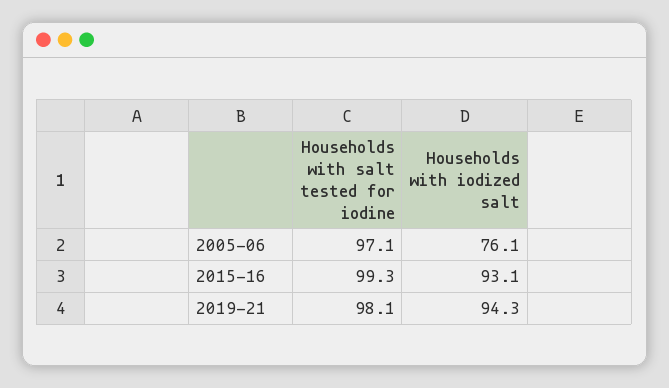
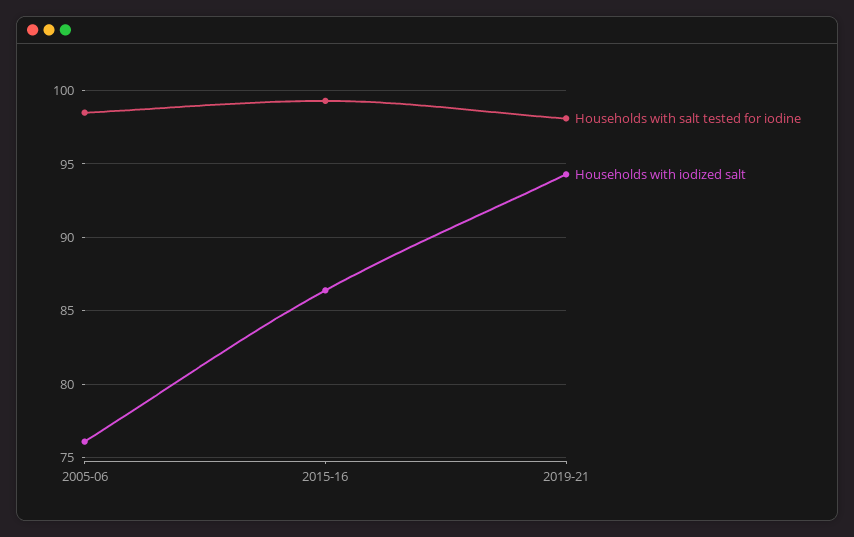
  {
    "Households with salt tested for iodine": {
-     "2005-06": 97.1,
+     "2005-06": 98.5,
      "2015-16": 99.3,
      "2019-21": 98.1
    },
    "Households with iodized salt": {
      "2005-06": 76.1,
-     "2015-16": 93.1,
+     "2015-16": 86.5,
      "2019-21": 94.3
    }
  }

